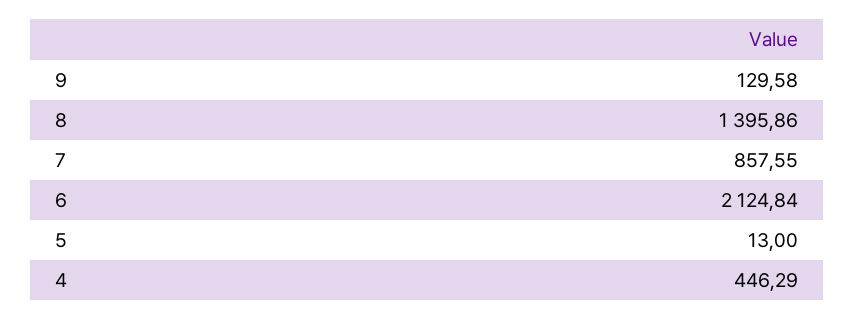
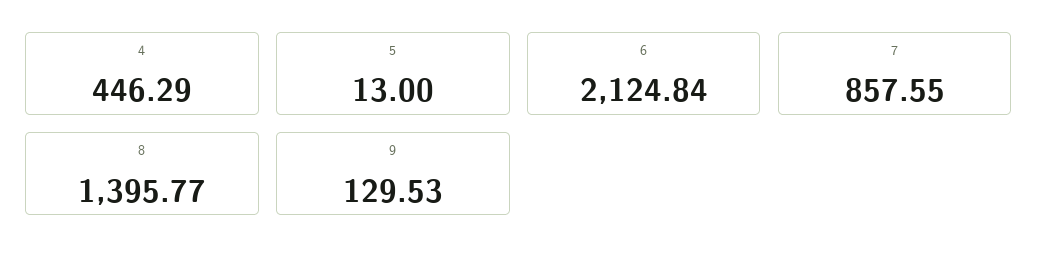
  {
-   "9": 129.58,
+   "9": 129.53,
-   "8": 1395.86,
+   "8": 1395.77,
    "7": 857.55,
    "6": 2124.84,
    "5": 13,
    "4": 446.29
  }

